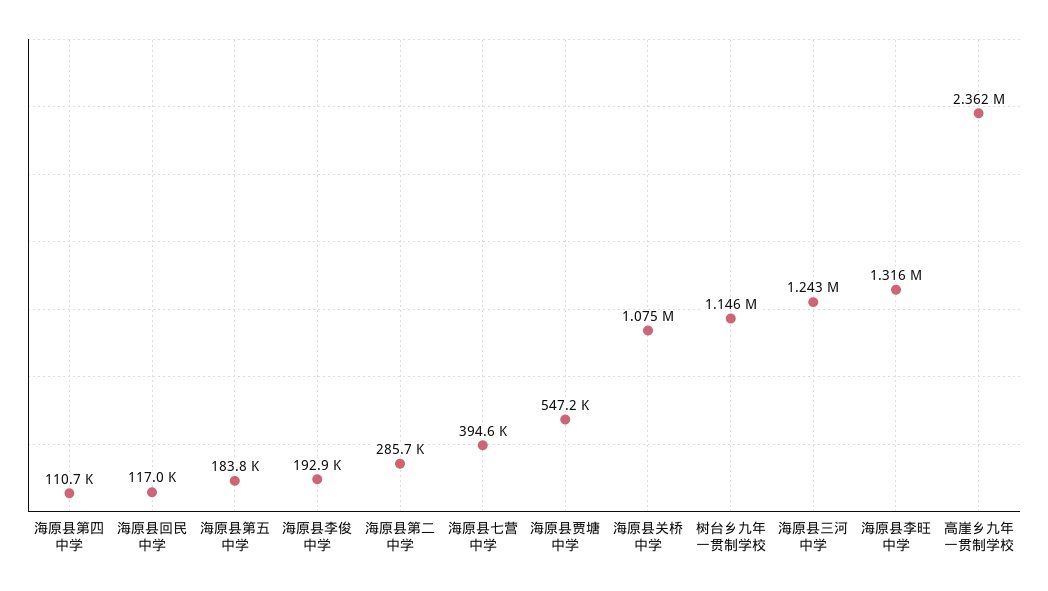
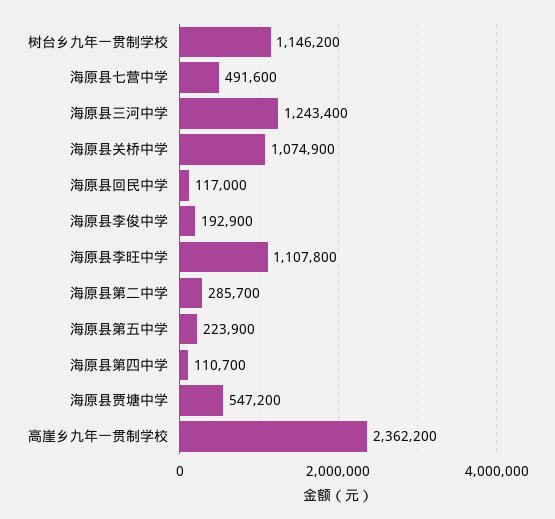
  {
    "海原县第四中学": 110700,
    "海原县回民中学": 117000,
-   "海原县第五中学": 183800,
+   "海原县第五中学": 223900,
    "海原县李俊中学": 192900,
    "海原县第二中学": 285700,
-   "海原县七营中学": 394600,
+   "海原县七营中学": 491600,
    "海原县贾塘中学": 547200,
    "海原县关桥中学": 1074900,
    "树台乡九年一贯制学校": 1146200,
    "海原县三河中学": 1243400,
-   "海原县李旺中学": 1316000,
+   "海原县李旺中学": 1107800,
    "高崖乡九年一贯制学校": 2362200
  }

